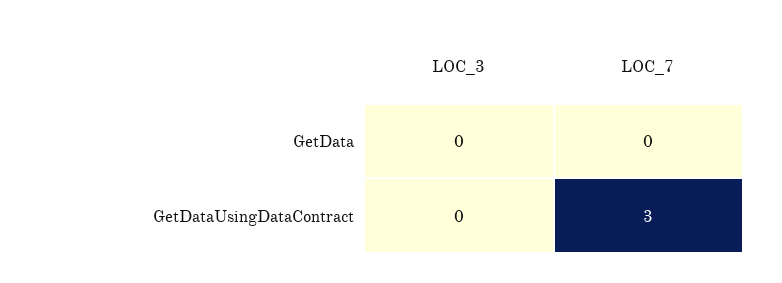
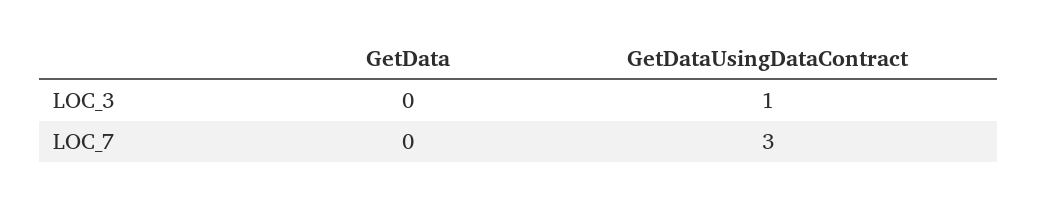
  {
    "LOC_3": {
      "GetData": 0,
-     "GetDataUsingDataContract": 0
+     "GetDataUsingDataContract": 1
    },
    "LOC_7": {
      "GetData": 0,
      "GetDataUsingDataContract": 3
    }
  }

